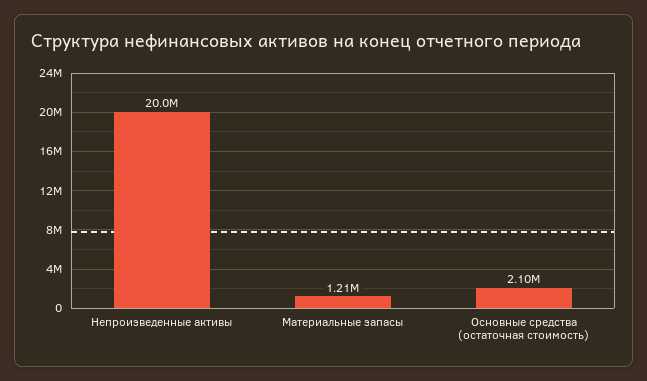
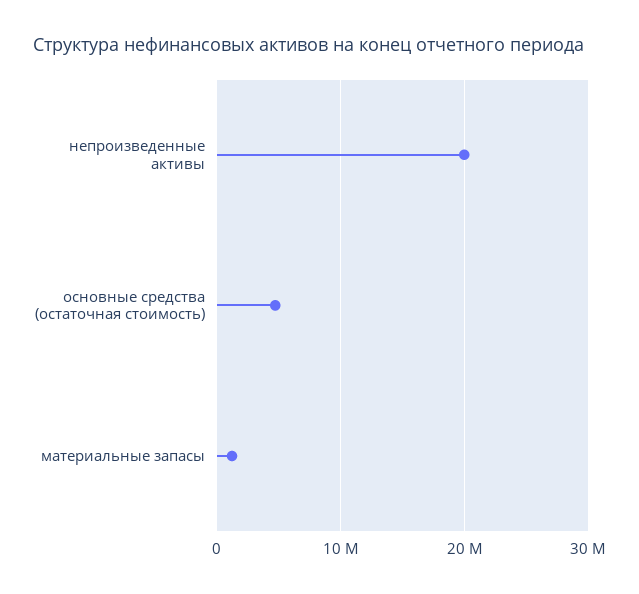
  {
    "Непроизведенные активы": 20000000,
    "Материальные запасы": 1210000,
-   "Основные средства (остаточная стоимость)": 2100000
+   "Основные средства (остаточная стоимость)": 5000000
  }

